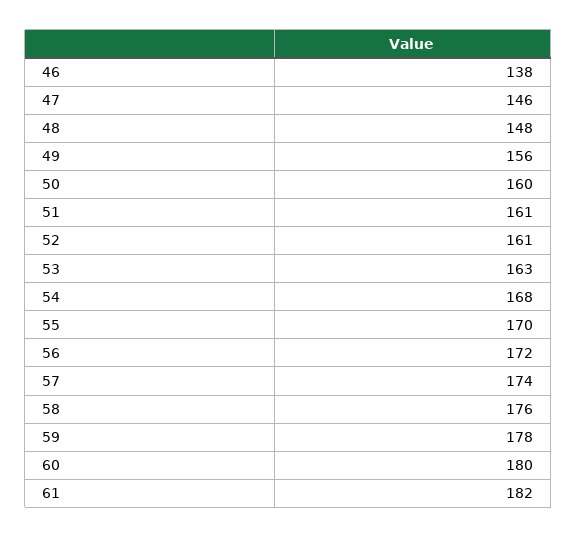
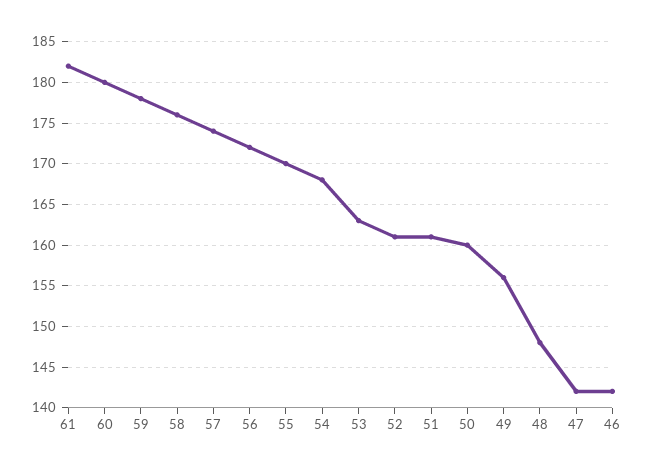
  {
-   "46": 138,
+   "46": 142,
-   "47": 146,
+   "47": 142,
    "48": 148,
    "49": 156,
    "50": 160,
    "51": 161,
    "52": 161,
    "53": 163,
    "54": 168,
    "55": 170,
    "56": 172,
    "57": 174,
    "58": 176,
    "59": 178,
    "60": 180,
    "61": 182
  }

